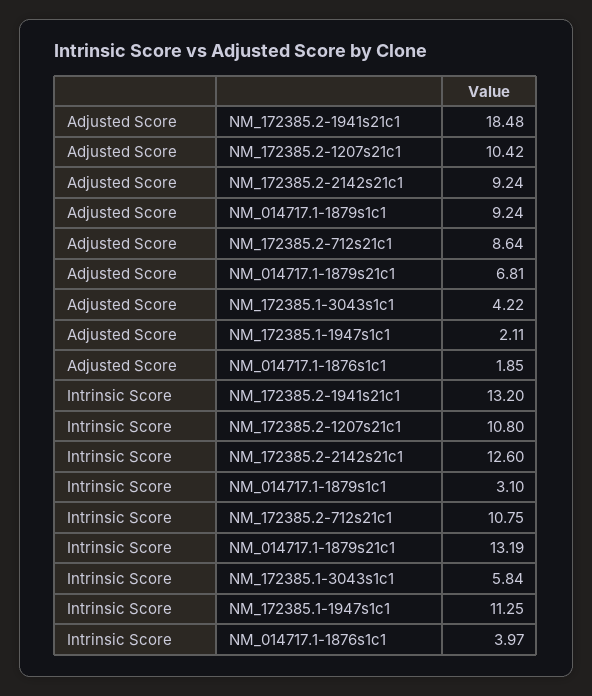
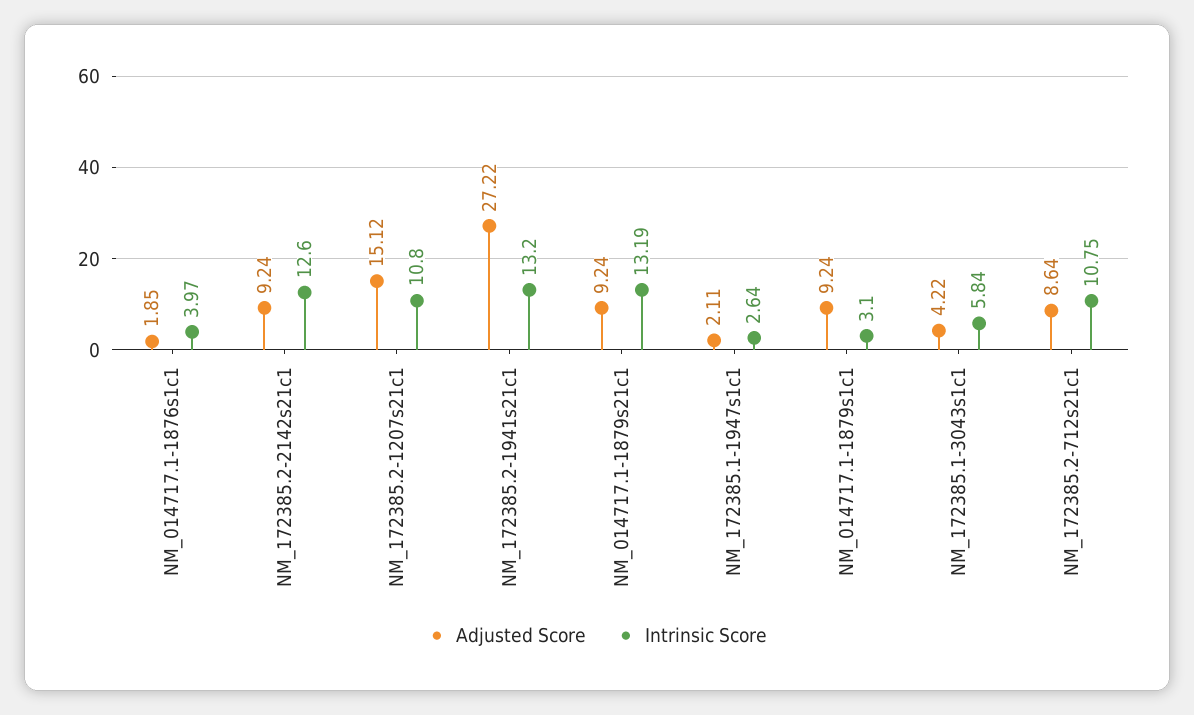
  {
    "Adjusted Score": {
-     "NM_172385.2-1941s21c1": 18.48,
+     "NM_172385.2-1941s21c1": 27.22,
-     "NM_172385.2-1207s21c1": 10.42,
+     "NM_172385.2-1207s21c1": 15.12,
      "NM_172385.2-2142s21c1": 9.24,
      "NM_014717.1-1879s1c1": 9.24,
      "NM_172385.2-712s21c1": 8.64,
-     "NM_014717.1-1879s21c1": 6.81,
+     "NM_014717.1-1879s21c1": 9.24,
      "NM_172385.1-3043s1c1": 4.22,
      "NM_172385.1-1947s1c1": 2.11,
      "NM_014717.1-1876s1c1": 1.85
    },
    "Intrinsic Score": {
      "NM_172385.2-1941s21c1": 13.2,
      "NM_172385.2-1207s21c1": 10.8,
      "NM_172385.2-2142s21c1": 12.6,
      "NM_014717.1-1879s1c1": 3.1,
      "NM_172385.2-712s21c1": 10.75,
      "NM_014717.1-1879s21c1": 13.19,
      "NM_172385.1-3043s1c1": 5.84,
-     "NM_172385.1-1947s1c1": 11.25,
+     "NM_172385.1-1947s1c1": 2.64,
      "NM_014717.1-1876s1c1": 3.97
    }
  }

